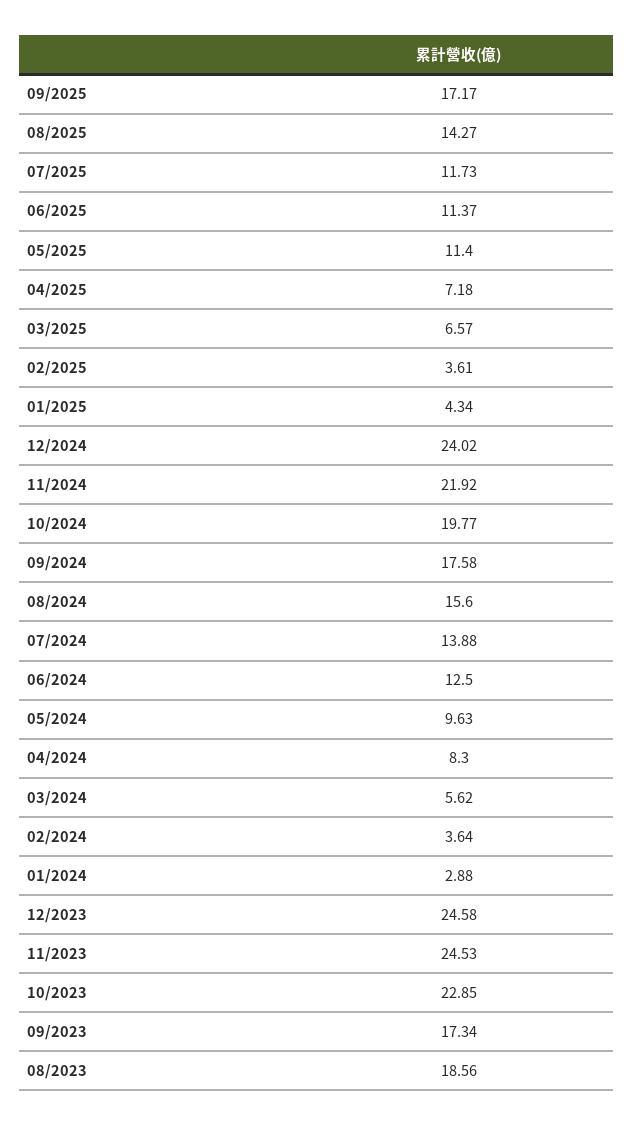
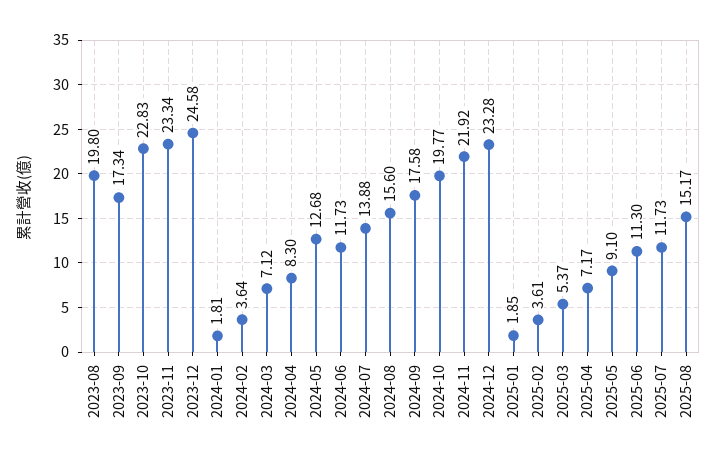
  {
-   "09/2025": 17.17,
-   "08/2025": 14.27,
+   "08/2025": 15.17,
    "07/2025": 11.73,
-   "06/2025": 11.37,
+   "06/2025": 11.3,
-   "05/2025": 11.4,
+   "05/2025": 9.1,
-   "04/2025": 7.18,
+   "04/2025": 7.17,
-   "03/2025": 6.57,
+   "03/2025": 5.37,
    "02/2025": 3.61,
-   "01/2025": 4.34,
+   "01/2025": 1.85,
-   "12/2024": 24.02,
+   "12/2024": 23.28,
    "11/2024": 21.92,
    "10/2024": 19.77,
    "09/2024": 17.58,
    "08/2024": 15.6,
    "07/2024": 13.88,
-   "06/2024": 12.5,
+   "06/2024": 11.73,
-   "05/2024": 9.63,
+   "05/2024": 12.68,
    "04/2024": 8.3,
-   "03/2024": 5.62,
+   "03/2024": 7.12,
    "02/2024": 3.64,
-   "01/2024": 2.88,
+   "01/2024": 1.81,
    "12/2023": 24.58,
-   "11/2023": 24.53,
+   "11/2023": 23.34,
-   "10/2023": 22.85,
+   "10/2023": 22.83,
    "09/2023": 17.34,
-   "08/2023": 18.56
+   "08/2023": 19.8
  }

